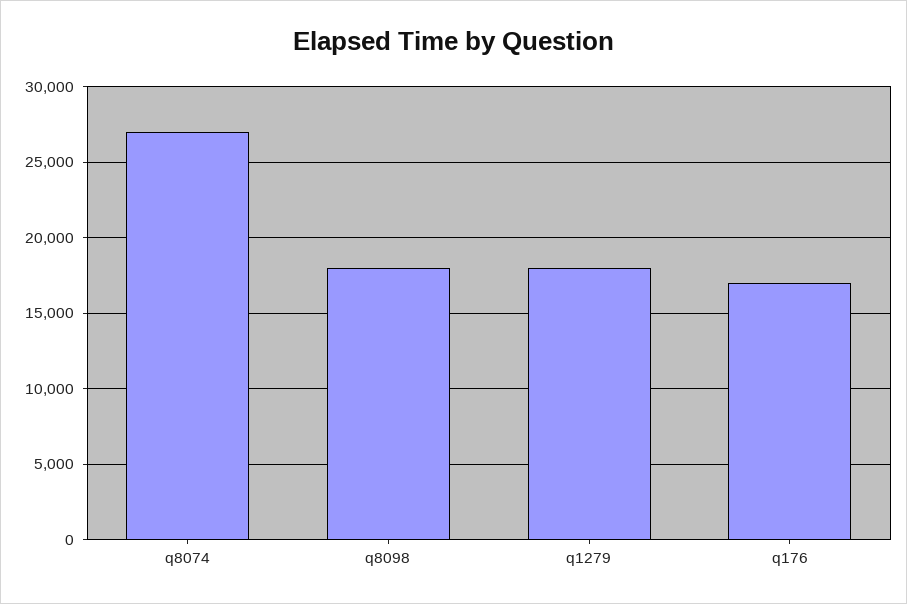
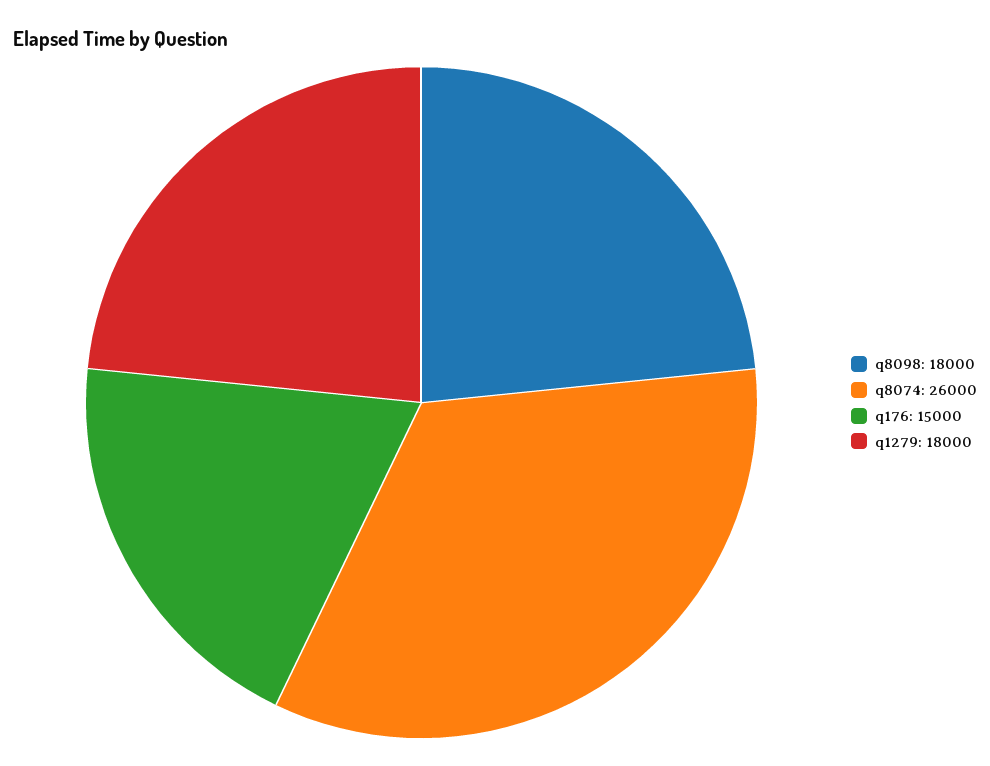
  {
-   "q8074": 27000,
+   "q8074": 26000,
    "q8098": 18000,
    "q1279": 18000,
-   "q176": 17000
+   "q176": 15000
  }

